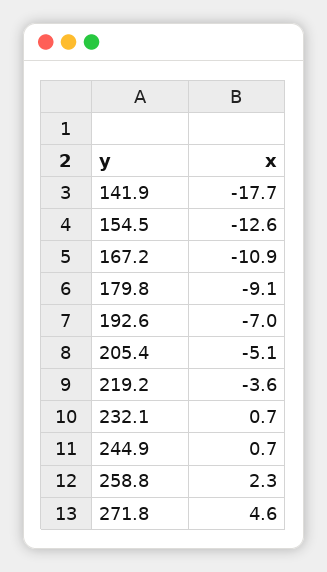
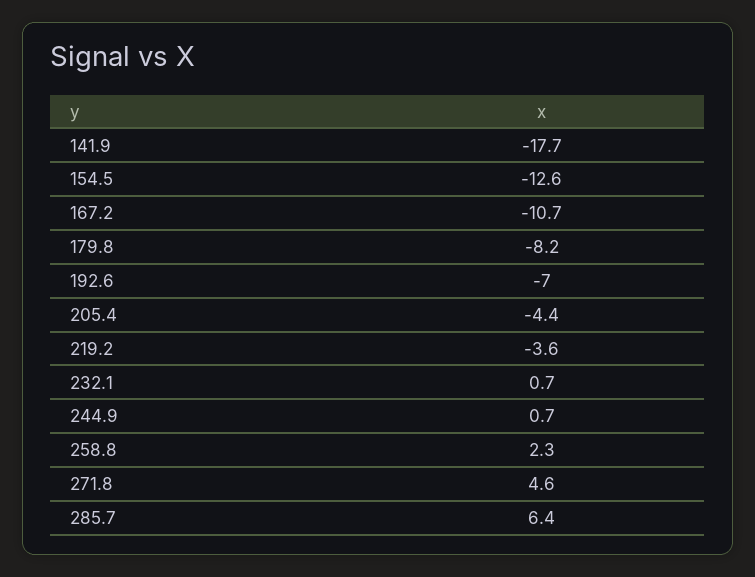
  {
    "141.9": -17.7,
    "154.5": -12.6,
-   "167.2": -10.9,
+   "167.2": -10.7,
-   "179.8": -9.1,
+   "179.8": -8.2,
    "192.6": -7,
-   "205.4": -5.1,
+   "205.4": -4.4,
    "219.2": -3.6,
    "232.1": 0.7,
    "244.9": 0.7,
    "258.8": 2.3,
-   "271.8": 4.6
+   "271.8": 4.6,
+   "285.7": 6.4
  }

